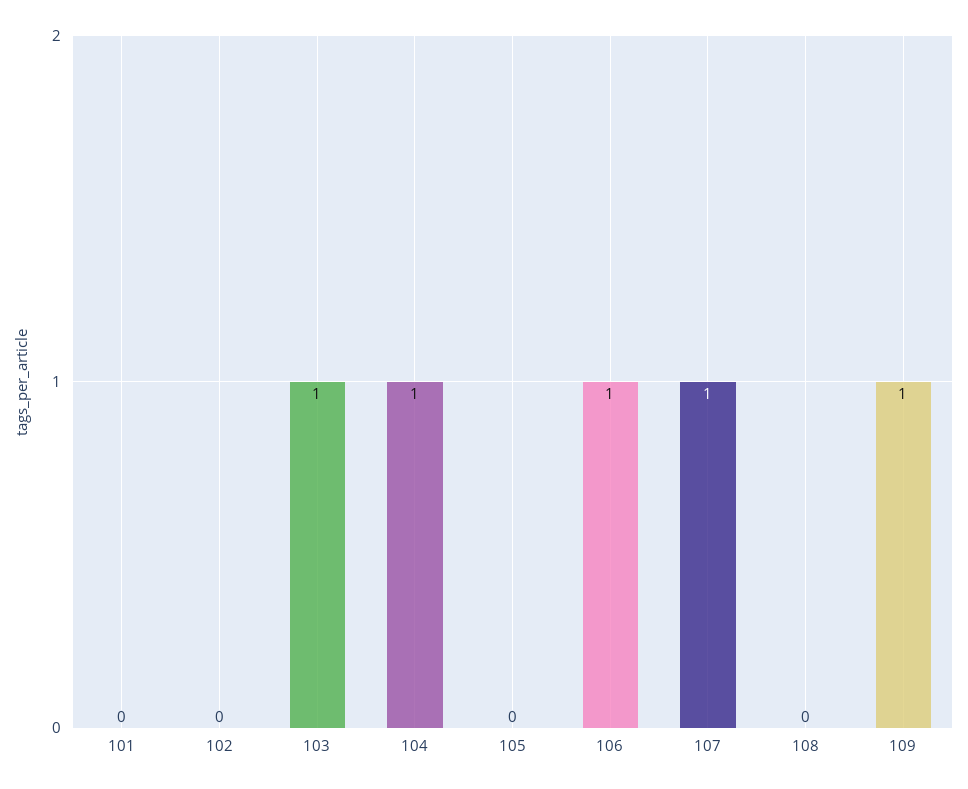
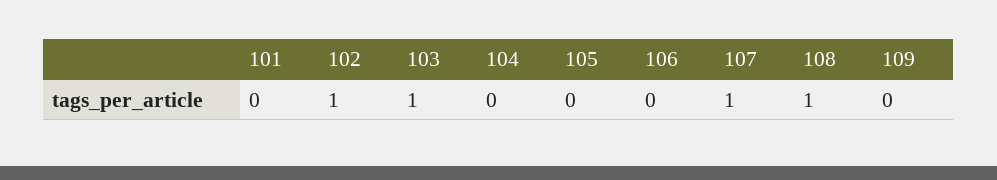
  {
    "101": 0,
-   "102": 0,
+   "102": 1,
    "103": 1,
-   "104": 1,
+   "104": 0,
    "105": 0,
-   "106": 1,
+   "106": 0,
    "107": 1,
-   "108": 0,
+   "108": 1,
-   "109": 1
+   "109": 0
  }

